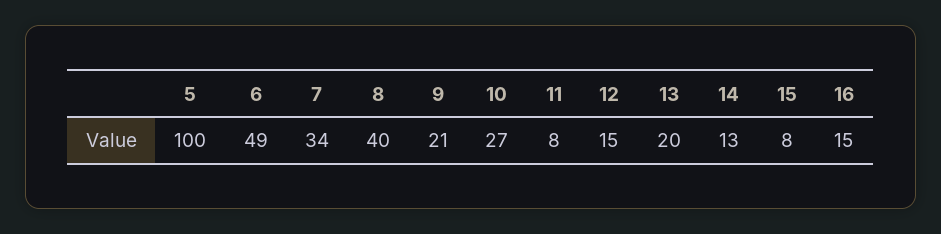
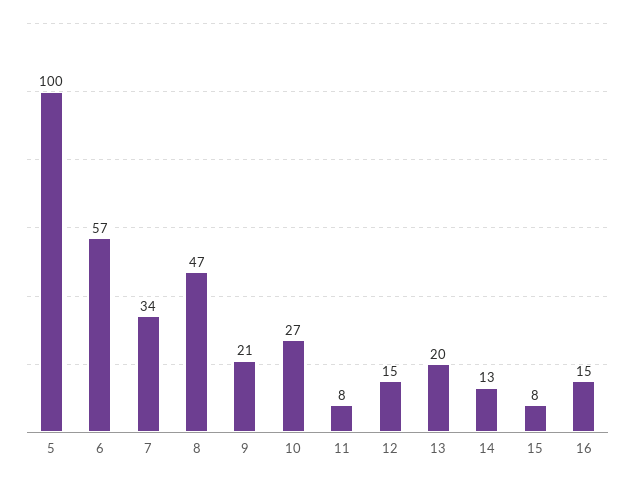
  {
    "5": 100,
-   "6": 49,
+   "6": 57,
    "7": 34,
-   "8": 40,
+   "8": 47,
    "9": 21,
    "10": 27,
    "11": 8,
    "12": 15,
    "13": 20,
    "14": 13,
    "15": 8,
    "16": 15
  }

